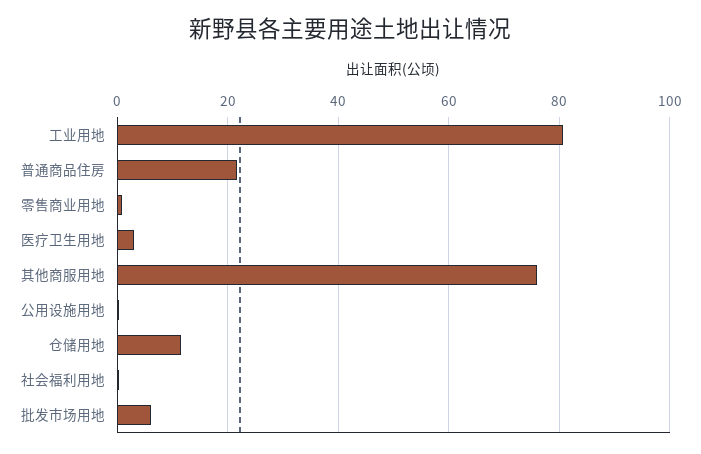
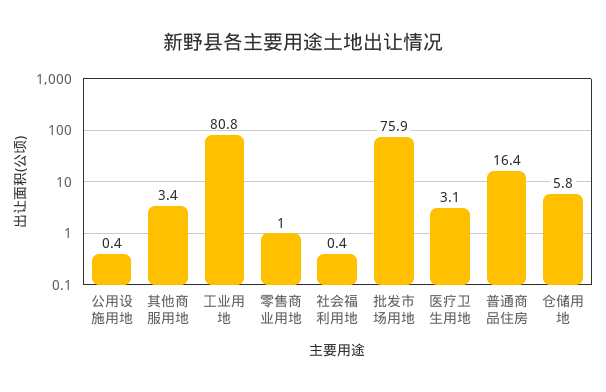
  {
    "工业用地": 80.8,
-   "普通商品住房": 22,
+   "普通商品住房": 16.4,
    "零售商业用地": 1,
    "医疗卫生用地": 3.1,
-   "其他商服用地": 76,
+   "其他商服用地": 3.4,
    "公用设施用地": 0.4,
-   "仓储用地": 12,
+   "仓储用地": 5.8,
    "社会福利用地": 0.4,
-   "批发市场用地": 6
+   "批发市场用地": 75.9
  }

